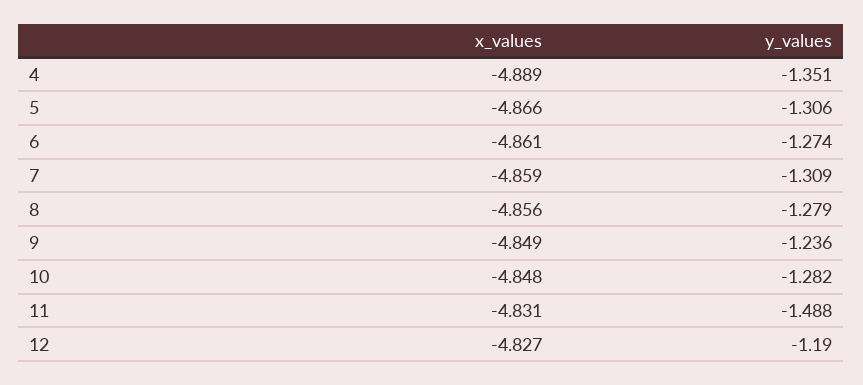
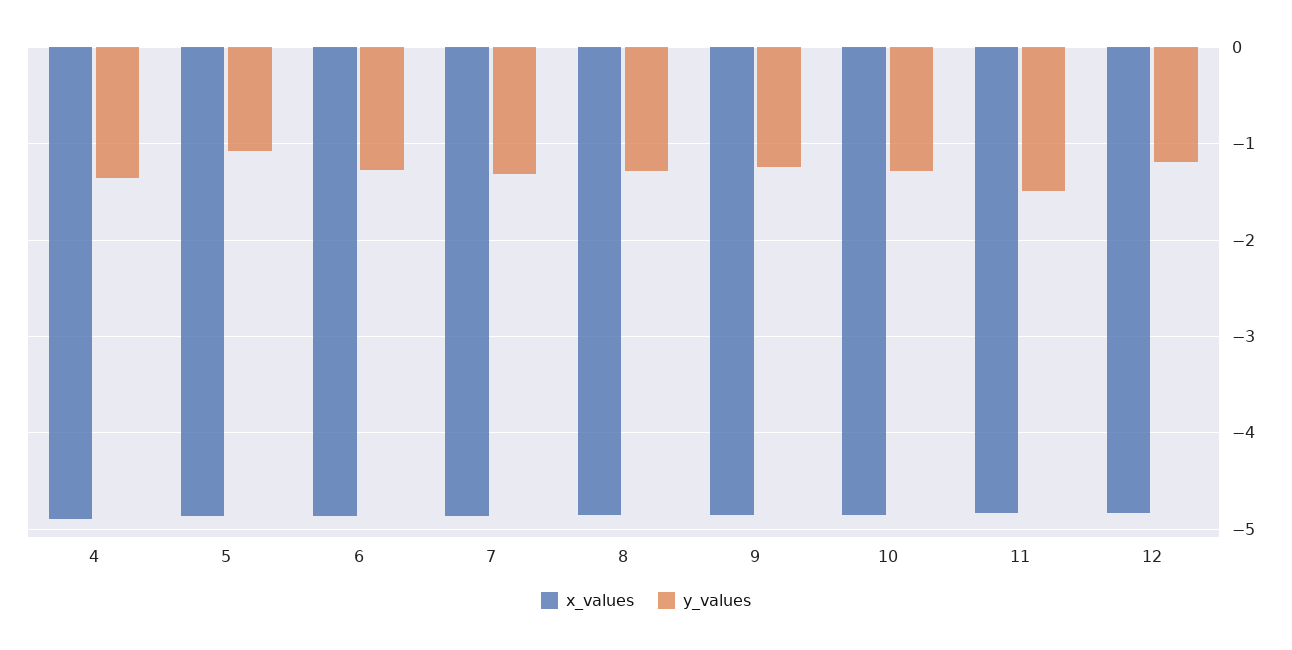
  {
    "x_values": {
      "4": -4.889,
      "5": -4.866,
      "6": -4.861,
      "7": -4.859,
      "8": -4.856,
      "9": -4.849,
      "10": -4.848,
      "11": -4.831,
      "12": -4.827
    },
    "y_values": {
      "4": -1.351,
-     "5": -1.306,
+     "5": -1.1,
      "6": -1.274,
      "7": -1.309,
      "8": -1.279,
      "9": -1.236,
      "10": -1.282,
      "11": -1.488,
      "12": -1.19
    }
  }

